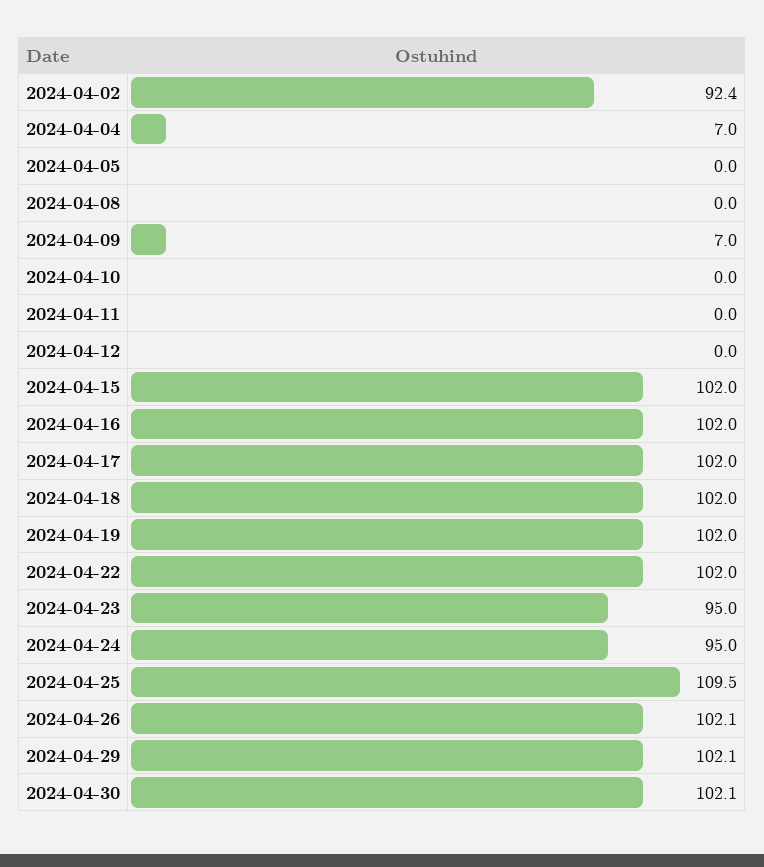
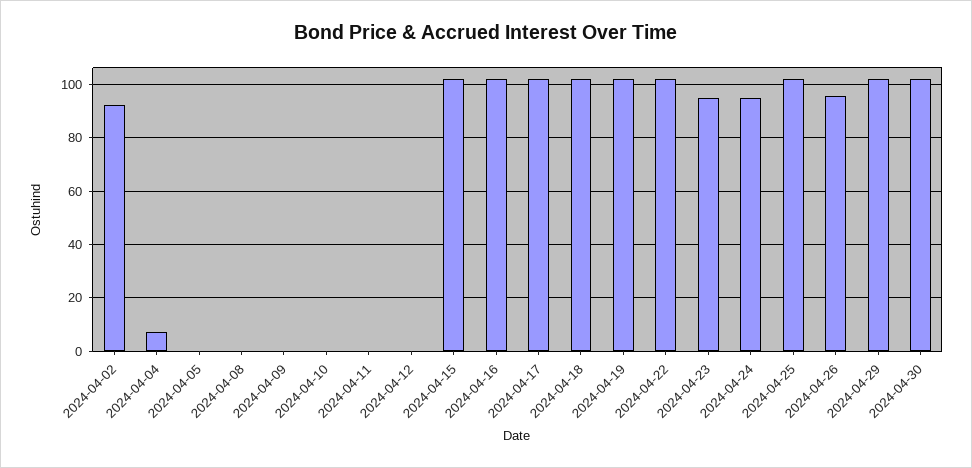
  {
    "2024-04-02": 92.4,
    "2024-04-04": 7,
    "2024-04-05": 0,
    "2024-04-08": 0,
-   "2024-04-09": 7,
+   "2024-04-09": 0,
    "2024-04-10": 0,
    "2024-04-11": 0,
    "2024-04-12": 0,
    "2024-04-15": 102,
    "2024-04-16": 102,
    "2024-04-17": 102,
    "2024-04-18": 102,
    "2024-04-19": 102,
    "2024-04-22": 102,
    "2024-04-23": 95,
    "2024-04-24": 95,
-   "2024-04-25": 109.5,
+   "2024-04-25": 102.5,
-   "2024-04-26": 102.1,
+   "2024-04-26": 95,
    "2024-04-29": 102.1,
    "2024-04-30": 102.1
  }

